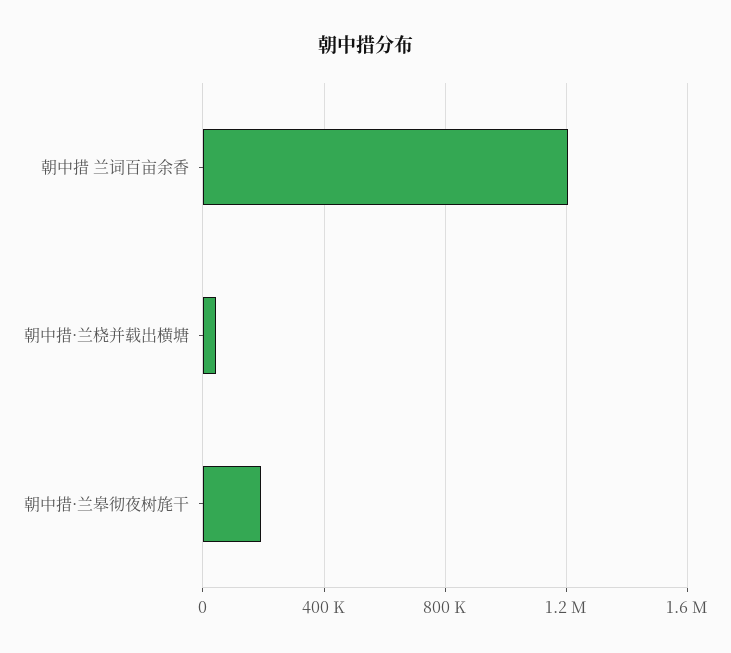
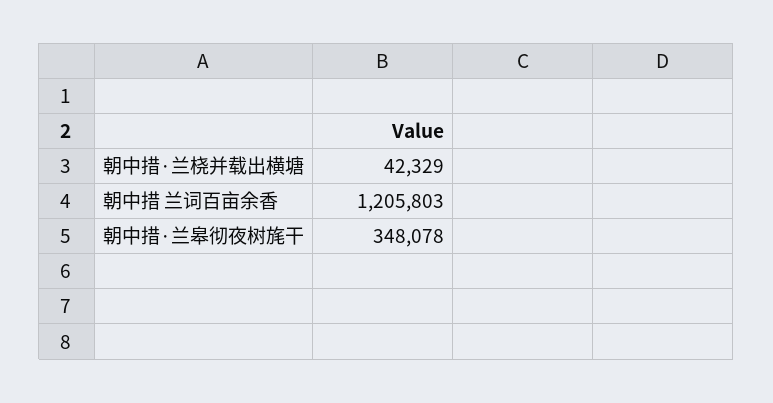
  {
    "朝中措 兰词百亩余香": 1205803,
    "朝中措·兰桡并载出横塘": 42329,
-   "朝中措·兰皋彻夜树旄干": 200000
+   "朝中措·兰皋彻夜树旄干": 348078
  }

